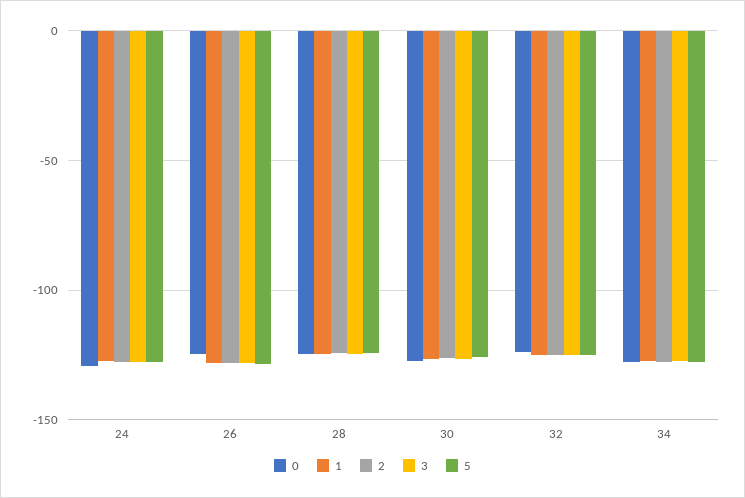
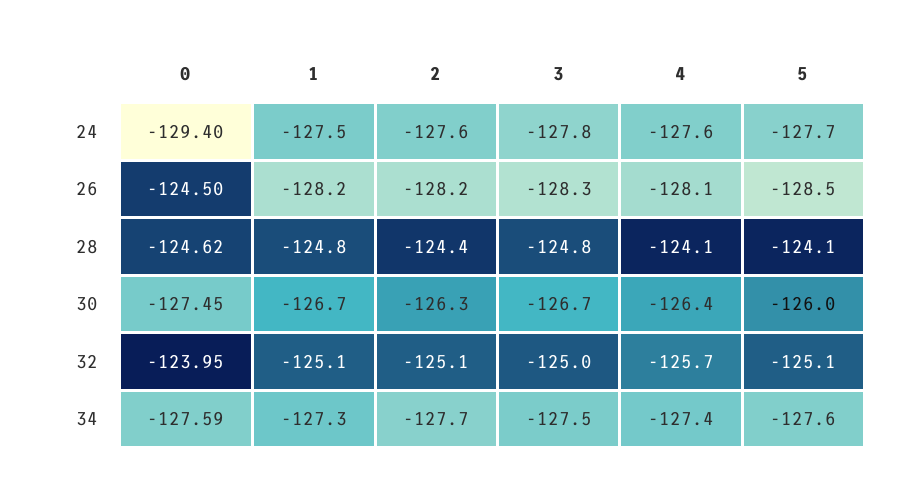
  {
    "0": {
      "24": -129.4,
      "26": -124.5,
      "28": -124.62,
      "30": -127.45,
      "32": -123.95,
      "34": -127.59
    },
    "1": {
      "24": -127.5,
      "26": -128.2,
      "28": -124.8,
      "30": -126.7,
      "32": -125.1,
      "34": -127.3
    },
    "2": {
      "24": -127.6,
      "26": -128.2,
      "28": -124.4,
      "30": -126.3,
      "32": -125.1,
      "34": -127.7
    },
    "3": {
      "24": -127.8,
      "26": -128.3,
      "28": -124.8,
      "30": -126.7,
      "32": -125,
      "34": -127.5
    },
    "5": {
      "24": -127.7,
      "26": -128.5,
      "28": -124.1,
      "30": -126,
      "32": -125.1,
      "34": -127.6
-   }
+   },
+   "4": {
+     "24": -127.6,
+     "26": -128.1,
+     "28": -124.1,
+     "30": -126.4,
+     "32": -125.7,
+     "34": -127.4
+   }
  }

